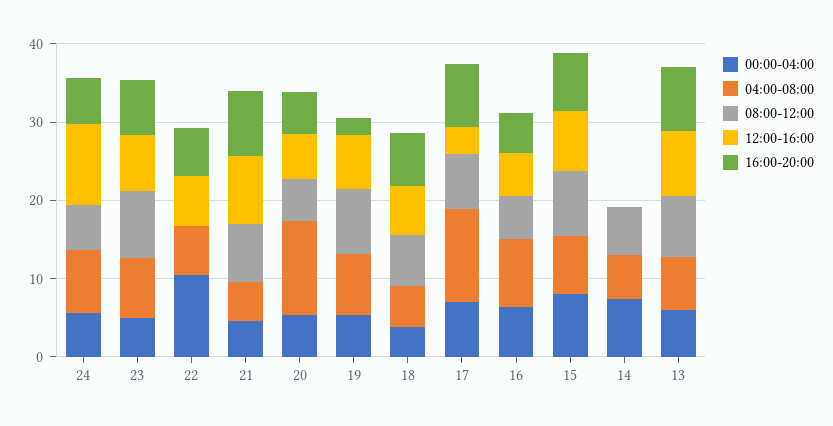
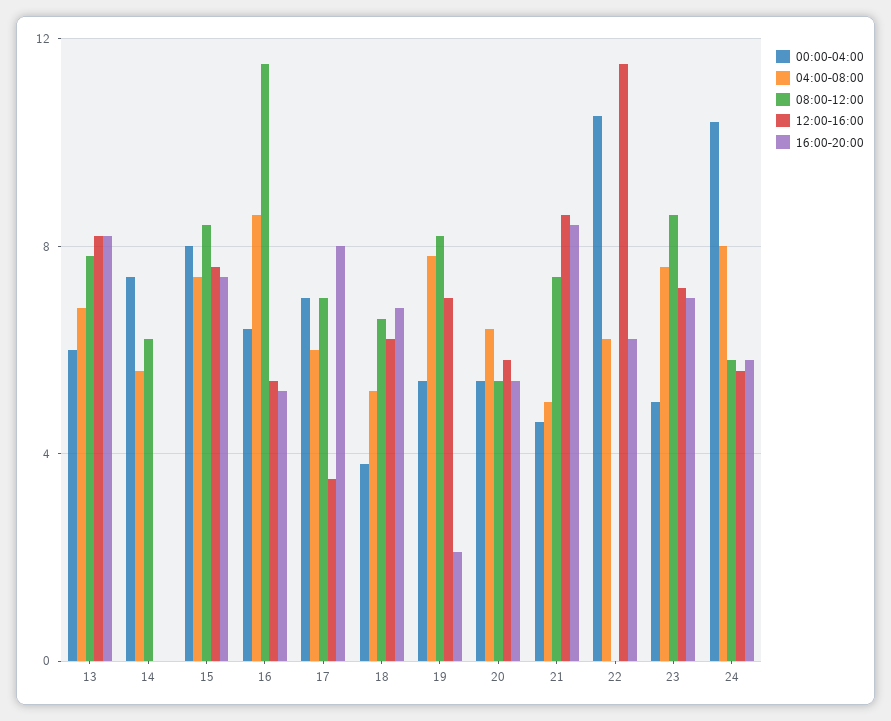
  {
    "00:00-04:00": {
-     "24": 6,
+     "24": 10.5,
      "23": 5,
      "22": 10.5,
      "21": 4.5,
      "20": 5.5,
      "19": 5.5,
      "18": 4,
      "17": 7,
      "16": 6.5,
      "15": 8,
      "14": 7.5,
      "13": 6
    },
    "04:00-08:00": {
      "24": 8,
      "23": 7.5,
      "22": 6,
      "21": 5,
-     "20": 12,
+     "20": 6.5,
      "19": 8,
      "18": 5,
-     "17": 12,
+     "17": 6,
      "16": 8.5,
      "15": 7.5,
      "14": 5.5,
      "13": 7
    },
    "08:00-12:00": {
      "24": 6,
      "23": 8.5,
      "22": 0,
      "21": 7.5,
      "20": 5.5,
      "19": 8,
      "18": 6.5,
      "17": 7,
-     "16": 6,
+     "16": 11.5,
      "15": 8.5,
      "14": 6,
      "13": 8
    },
    "12:00-16:00": {
-     "24": 10,
+     "24": 5.5,
      "23": 7,
-     "22": 6,
+     "22": 11.5,
      "21": 8.5,
      "20": 6,
      "19": 7,
      "18": 6,
      "17": 3.5,
      "16": 5.5,
      "15": 7.5,
      "14": 0,
      "13": 8
    },
    "16:00-20:00": {
      "24": 6,
      "23": 7,
      "22": 6,
      "21": 8.5,
      "20": 5.5,
      "19": 2,
      "18": 7,
      "17": 8,
      "16": 5,
      "15": 7.5,
      "14": 0,
      "13": 8
    }
  }

